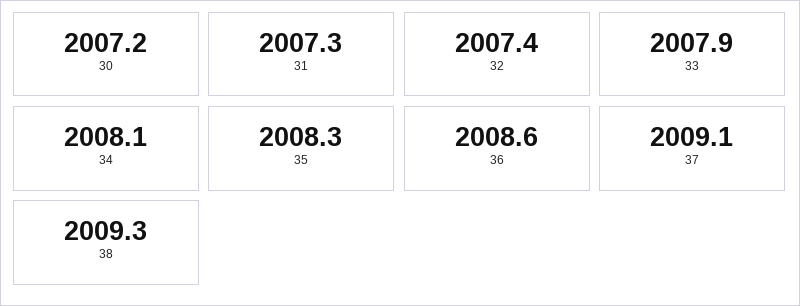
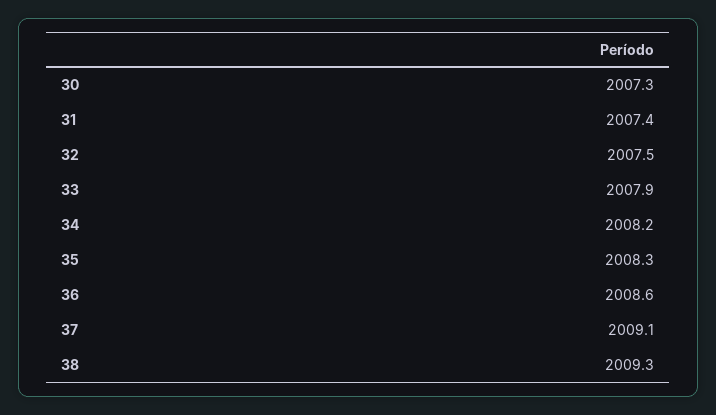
  {
-   "30": 2007.2,
+   "30": 2007.3,
-   "31": 2007.3,
+   "31": 2007.4,
-   "32": 2007.4,
+   "32": 2007.5,
    "33": 2007.9,
-   "34": 2008.1,
+   "34": 2008.2,
    "35": 2008.3,
    "36": 2008.6,
    "37": 2009.1,
    "38": 2009.3
  }

